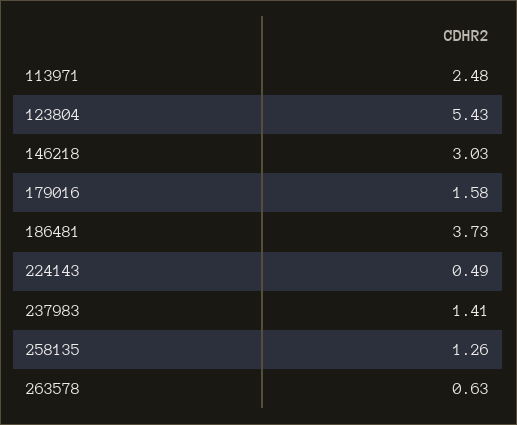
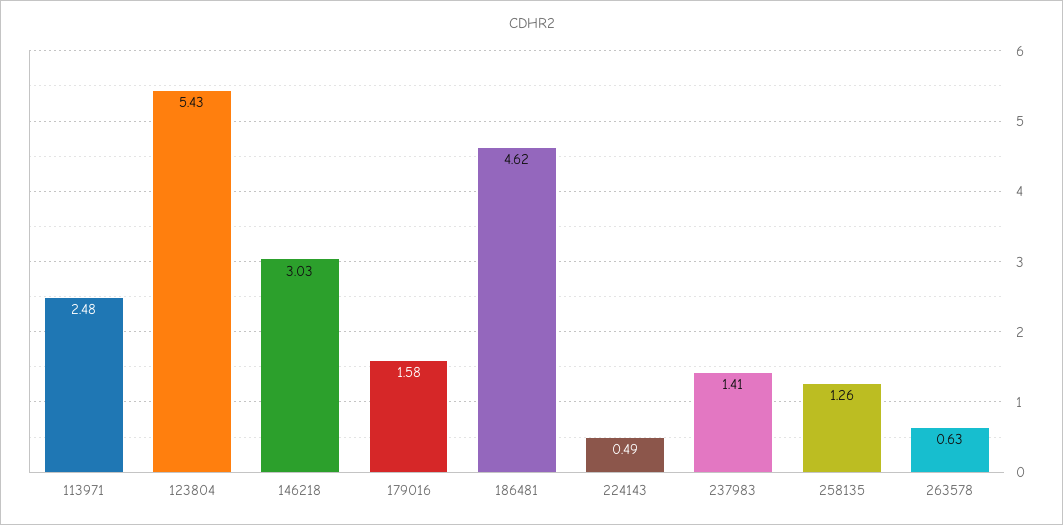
  {
    "113971": 2.48,
    "123804": 5.43,
    "146218": 3.03,
    "179016": 1.58,
-   "186481": 3.73,
+   "186481": 4.62,
    "224143": 0.49,
    "237983": 1.41,
    "258135": 1.26,
    "263578": 0.63
  }

